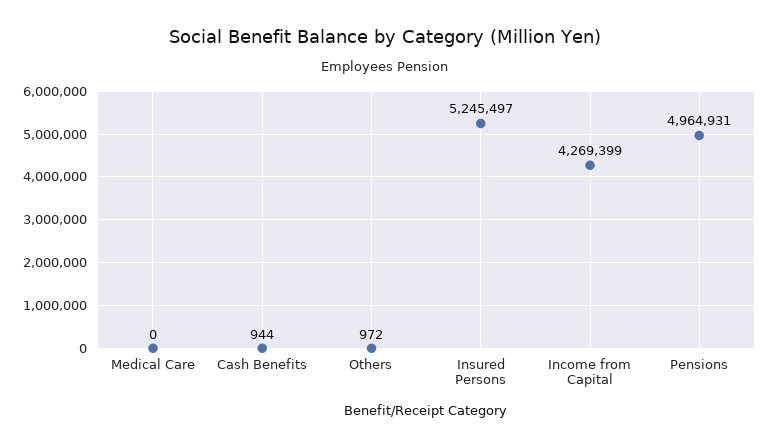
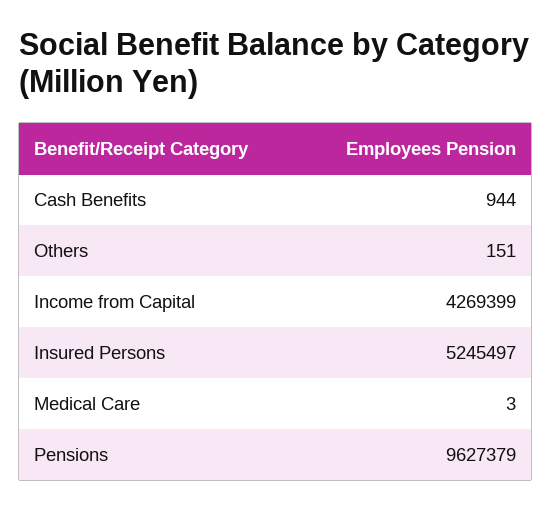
  {
-   "Medical Care": 0,
+   "Medical Care": 3,
    "Cash Benefits": 944,
-   "Others": 972,
+   "Others": 151,
    "Insured Persons": 5245497,
    "Income from Capital": 4269399,
-   "Pensions": 4964931
+   "Pensions": 9627379
  }

